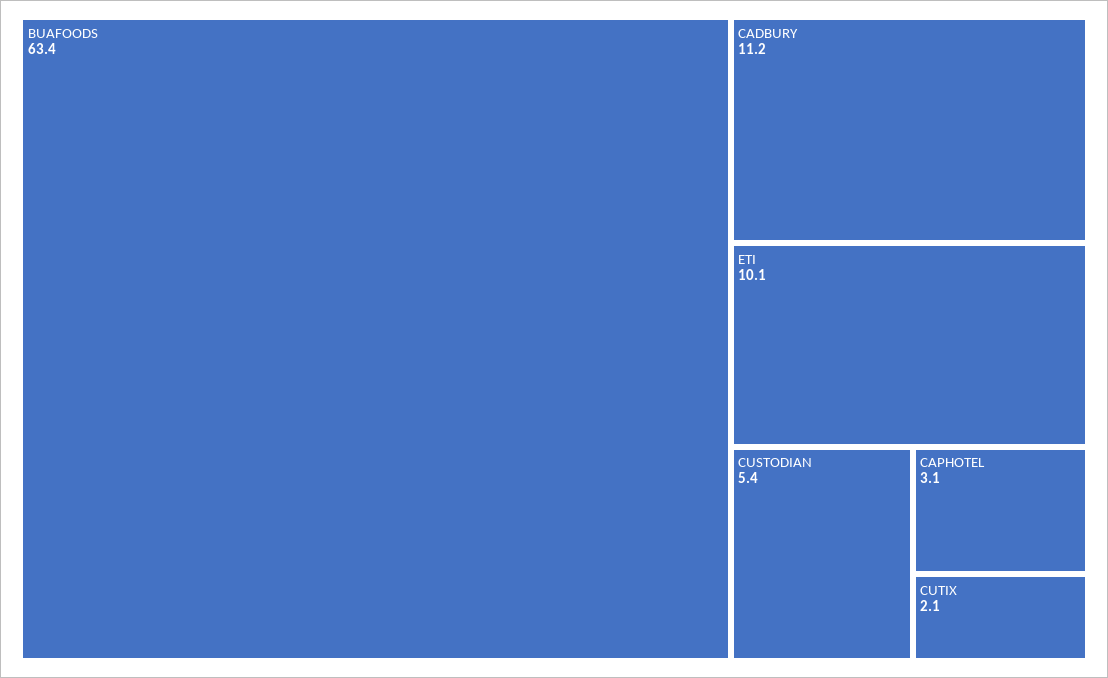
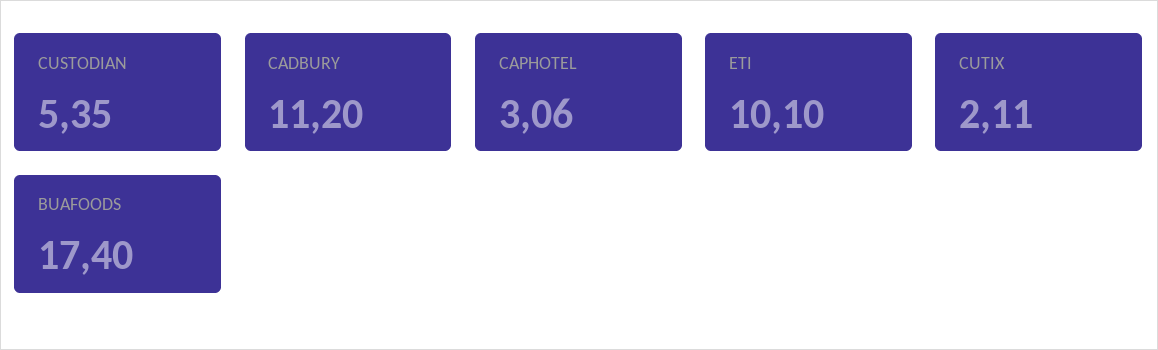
  {
-   "BUAFOODS": 63.4,
+   "BUAFOODS": 17.4,
    "CADBURY": 11.2,
    "ETI": 10.1,
    "CUSTODIAN": 5.35,
    "CAPHOTEL": 3.06,
    "CUTIX": 2.11
  }

